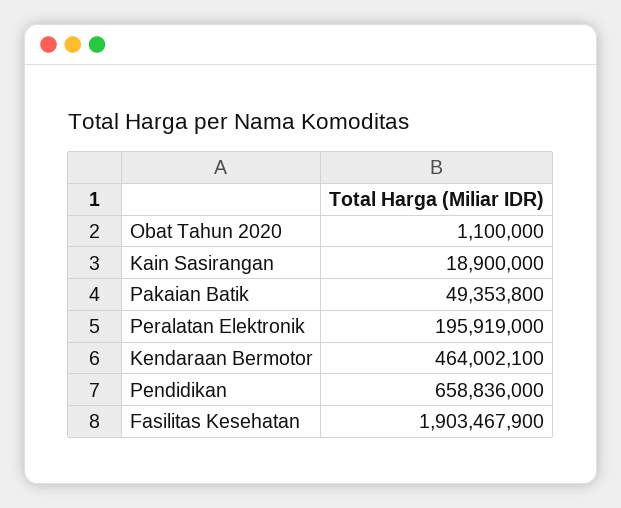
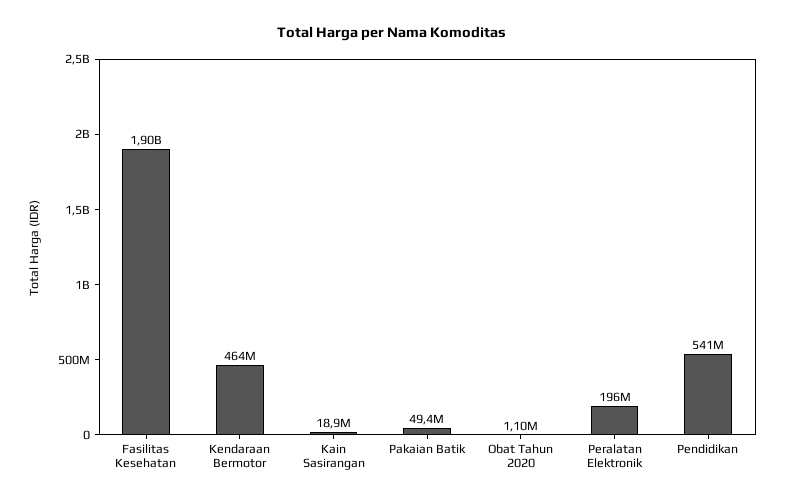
  {
    "Obat Tahun 2020": 1100000,
    "Kain Sasirangan": 18900000,
    "Pakaian Batik": 49353800,
    "Peralatan Elektronik": 195919000,
    "Kendaraan Bermotor": 464002100,
-   "Pendidikan": 658836000,
+   "Pendidikan": 541000000,
    "Fasilitas Kesehatan": 1903467900
  }

